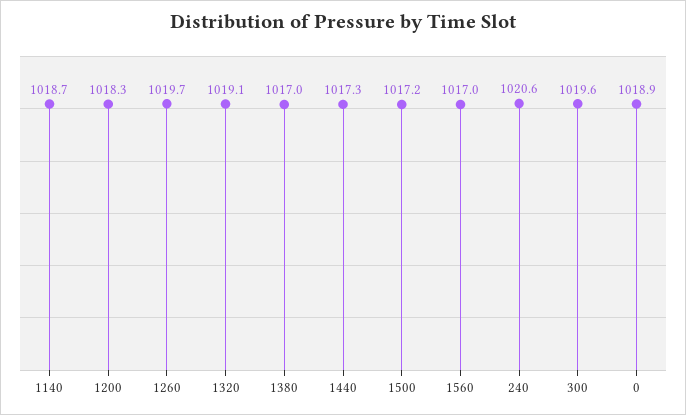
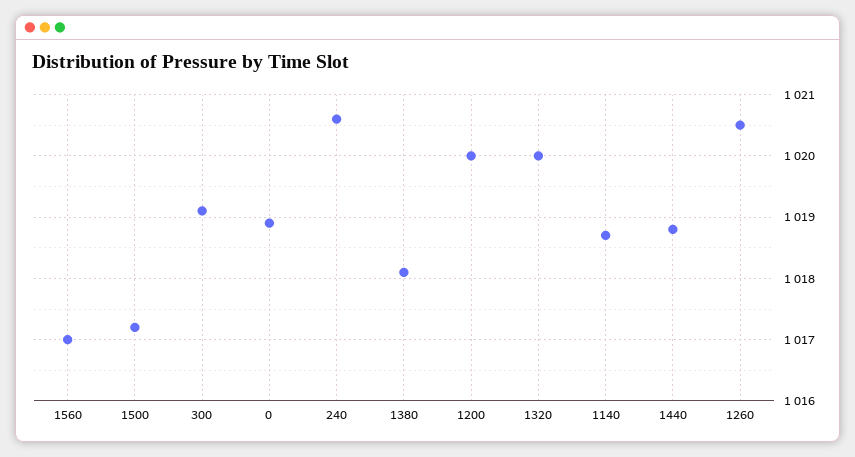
  {
    "1140": 1018.7,
-   "1200": 1018.3,
+   "1200": 1020,
-   "1260": 1019.7,
+   "1260": 1020.5,
-   "1320": 1019.1,
+   "1320": 1020,
-   "1380": 1017,
+   "1380": 1018.1,
-   "1440": 1017.3,
+   "1440": 1018.8,
    "1500": 1017.2,
    "1560": 1017,
    "240": 1020.6,
-   "300": 1019.6,
+   "300": 1019.1,
    "0": 1018.9
  }

